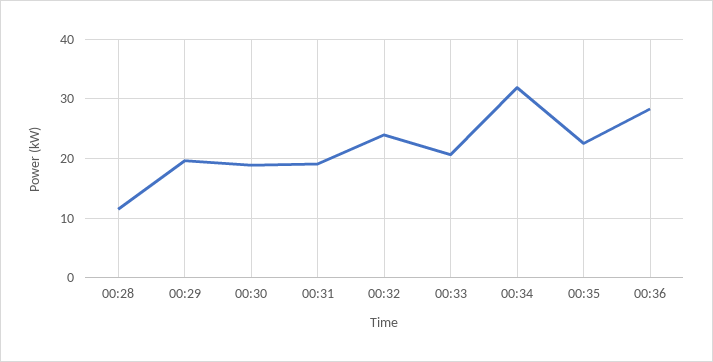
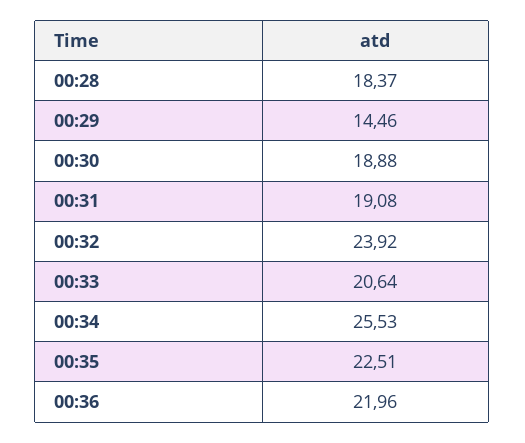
  {
-   "00:28": 12,
+   "00:28": 18.37,
-   "00:29": 20,
+   "00:29": 14.46,
    "00:30": 18.88,
    "00:31": 19.08,
    "00:32": 23.92,
    "00:33": 20.64,
-   "00:34": 32,
+   "00:34": 25.53,
    "00:35": 22.51,
-   "00:36": 28
+   "00:36": 21.96
  }

